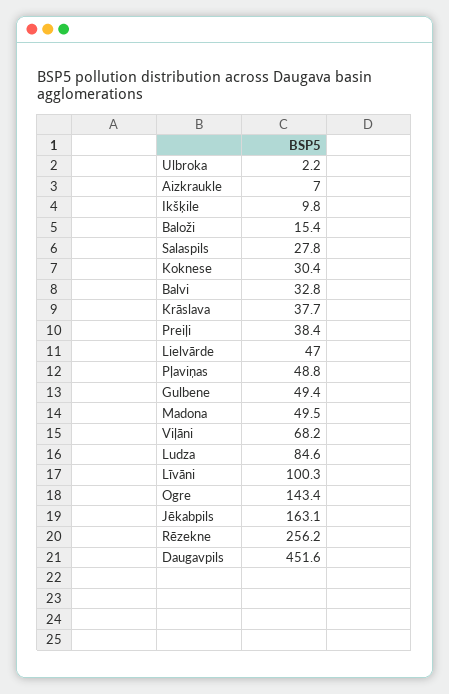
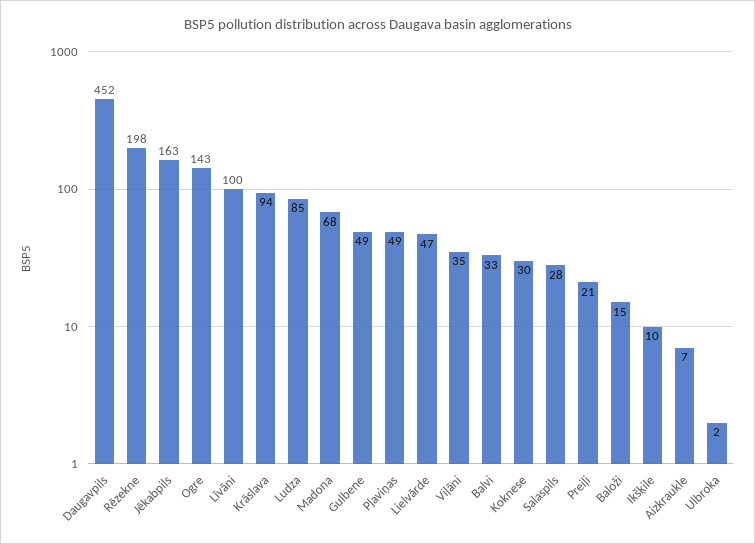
  {
    "Ulbroka": 2.2,
    "Aizkraukle": 7,
    "Ikšķile": 9.8,
    "Baloži": 15.4,
    "Salaspils": 27.8,
    "Koknese": 30.4,
    "Balvi": 32.8,
-   "Krāslava": 37.7,
+   "Krāslava": 94,
-   "Preiļi": 38.4,
+   "Preiļi": 21,
    "Lielvārde": 47,
    "Pļaviņas": 48.8,
    "Gulbene": 49.4,
-   "Madona": 49.5,
+   "Madona": 68,
-   "Viļāni": 68.2,
+   "Viļāni": 35,
    "Ludza": 84.6,
    "Līvāni": 100.3,
    "Ogre": 143.4,
    "Jēkabpils": 163.1,
-   "Rēzekne": 256.2,
+   "Rēzekne": 198,
    "Daugavpils": 451.6
  }

